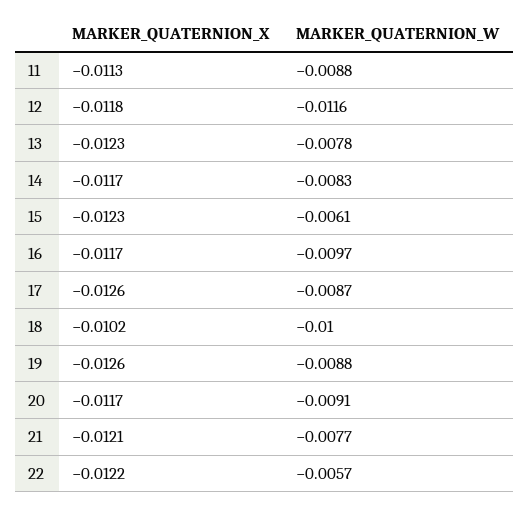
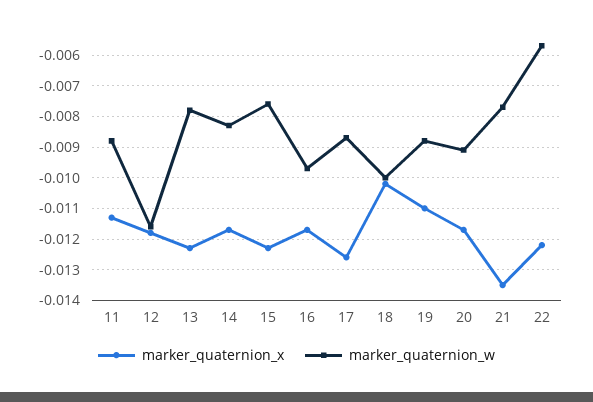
  {
    "MARKER_QUATERNION_X": {
      "11": -0.0113,
      "12": -0.0118,
      "13": -0.0123,
      "14": -0.0117,
      "15": -0.0123,
      "16": -0.0117,
      "17": -0.0126,
      "18": -0.0102,
-     "19": -0.0126,
+     "19": -0.011,
      "20": -0.0117,
-     "21": -0.0121,
+     "21": -0.0135,
      "22": -0.0122
    },
    "MARKER_QUATERNION_W": {
      "11": -0.0088,
      "12": -0.0116,
      "13": -0.0078,
      "14": -0.0083,
-     "15": -0.0061,
+     "15": -0.0075,
      "16": -0.0097,
      "17": -0.0087,
      "18": -0.01,
      "19": -0.0088,
      "20": -0.0091,
      "21": -0.0077,
      "22": -0.0057
    }
  }

